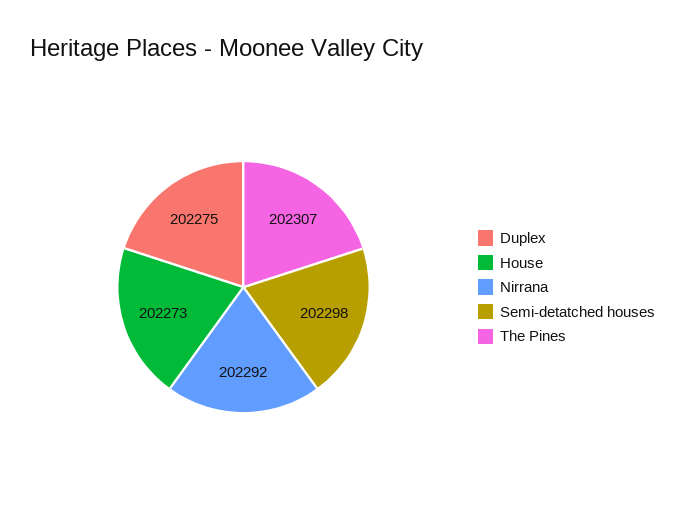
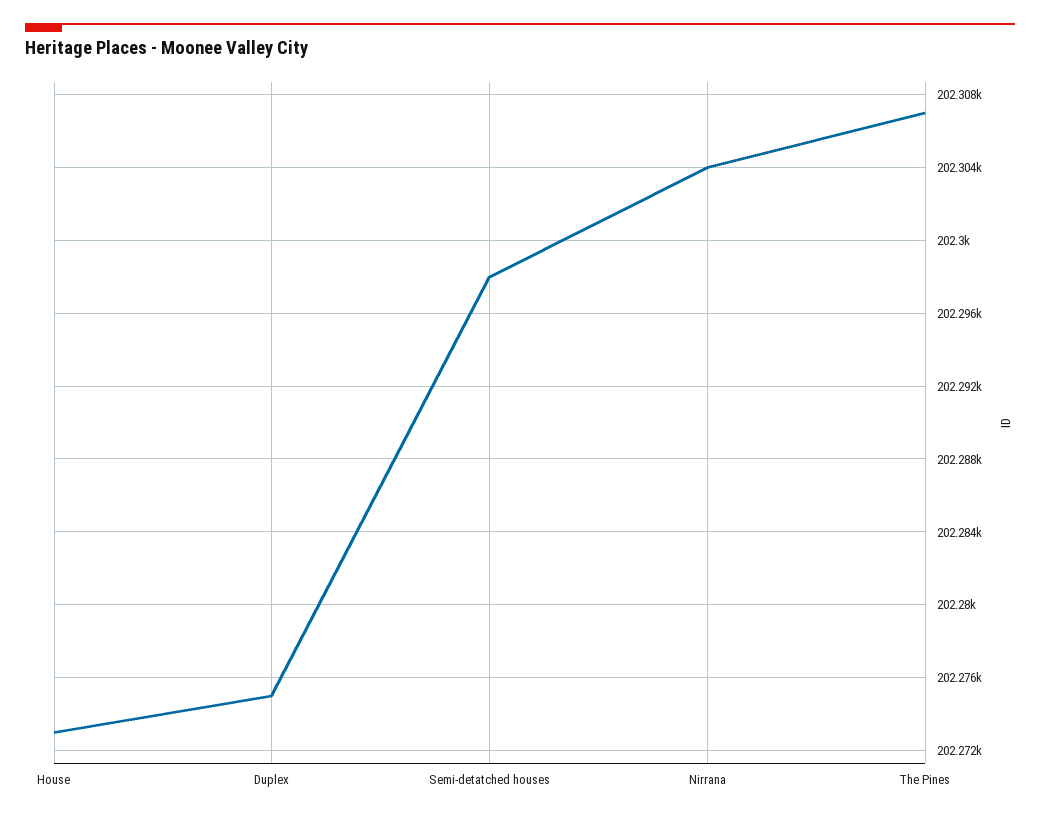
  {
    "Duplex": 202275,
    "House": 202273,
-   "Nirrana": 202292,
+   "Nirrana": 202304,
    "Semi-detatched houses": 202298,
    "The Pines": 202307
  }

